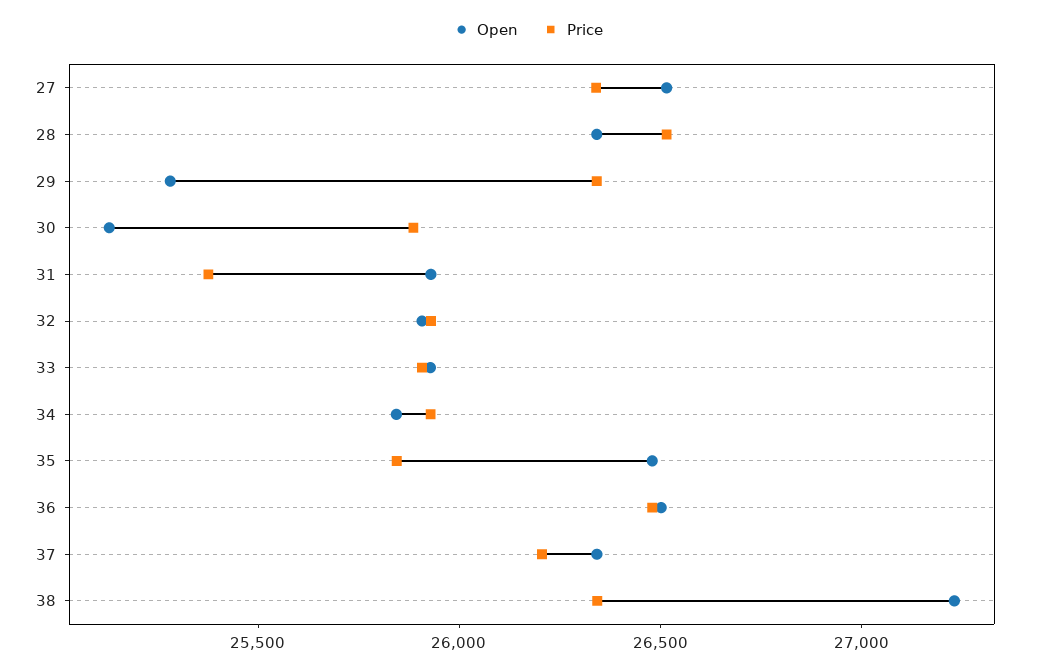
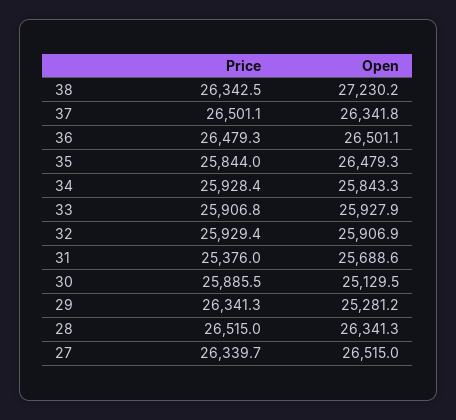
  {
    "Open": {
      "27": 26515,
      "28": 26341.3,
      "29": 25281.2,
      "30": 25129.5,
-     "31": 25900,
+     "31": 25688.6,
      "32": 25906.9,
      "33": 25927.9,
      "34": 25843.3,
      "35": 26479.3,
      "36": 26501.1,
      "37": 26341.8,
      "38": 27230.2
    },
    "Price": {
      "27": 26339.7,
      "28": 26515,
      "29": 26341.3,
      "30": 25885.5,
      "31": 25376,
      "32": 25929.4,
      "33": 25906.8,
      "34": 25928.4,
      "35": 25844,
      "36": 26479.3,
-     "37": 26200,
+     "37": 26501.1,
      "38": 26342.5
    }
  }

